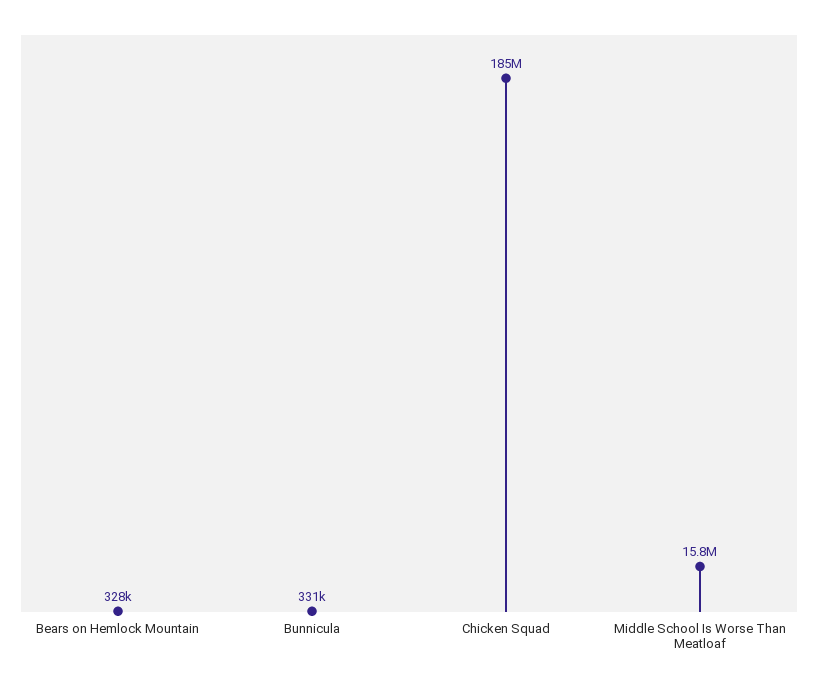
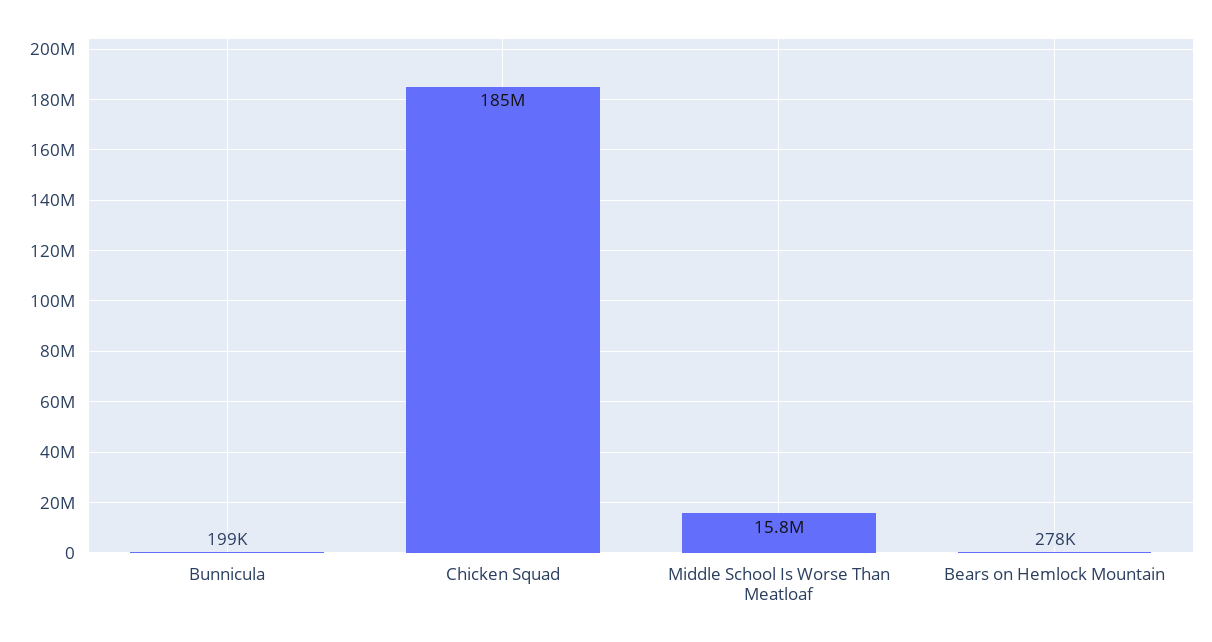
  {
-   "Bears on Hemlock Mountain": 328000,
+   "Bears on Hemlock Mountain": 278000,
-   "Bunnicula": 331000,
+   "Bunnicula": 199000,
    "Chicken Squad": 185000000,
    "Middle School Is Worse Than Meatloaf": 15800000
  }

